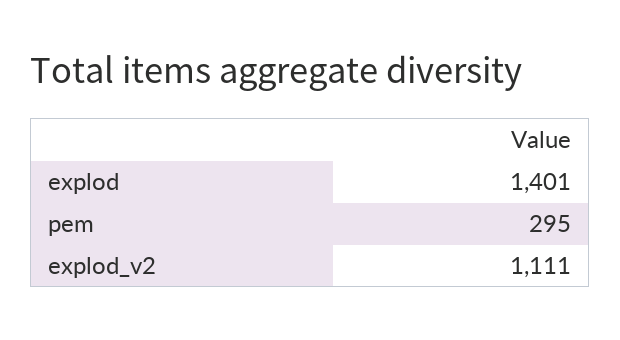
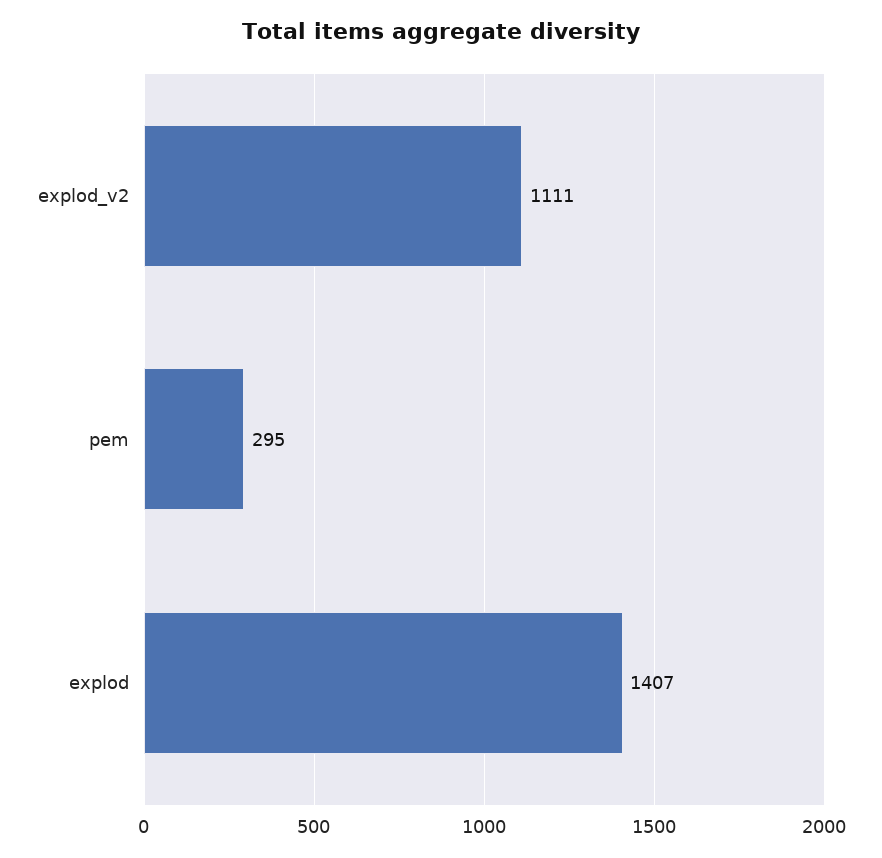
  {
-   "explod": 1401,
+   "explod": 1407,
    "pem": 295,
    "explod_v2": 1111
  }

